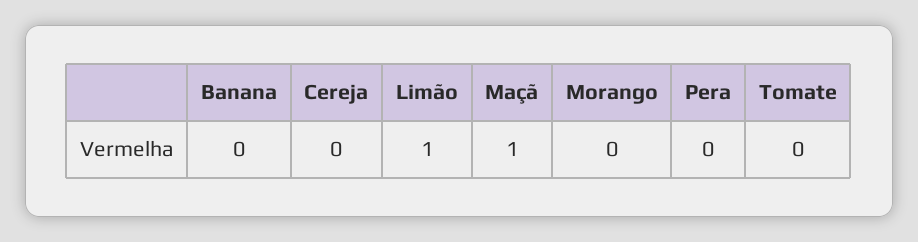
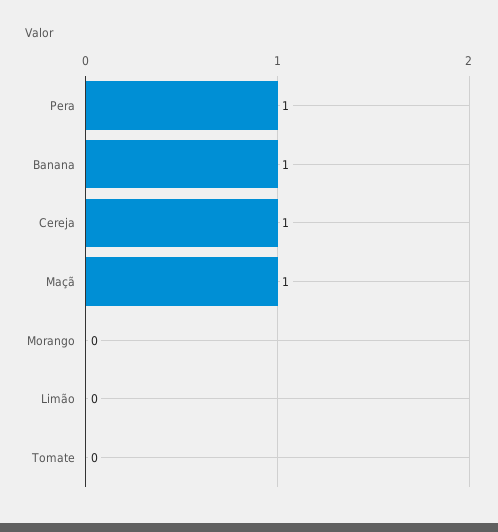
  {
-   "Banana": 0,
+   "Banana": 1,
-   "Cereja": 0,
+   "Cereja": 1,
-   "Limão": 1,
+   "Limão": 0,
    "Maçã": 1,
    "Morango": 0,
-   "Pera": 0,
+   "Pera": 1,
    "Tomate": 0
  }

